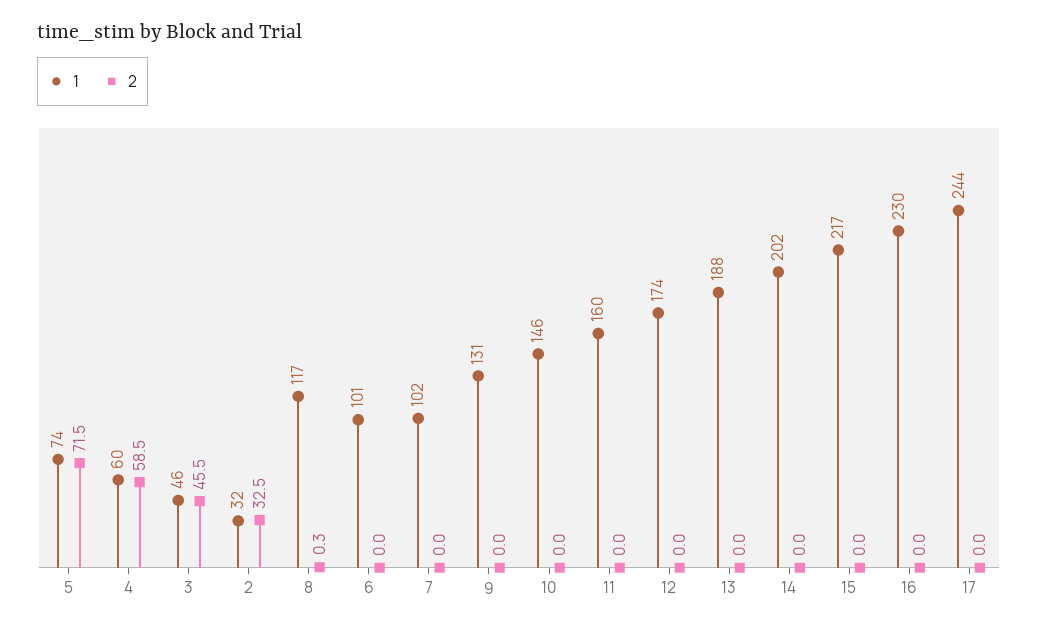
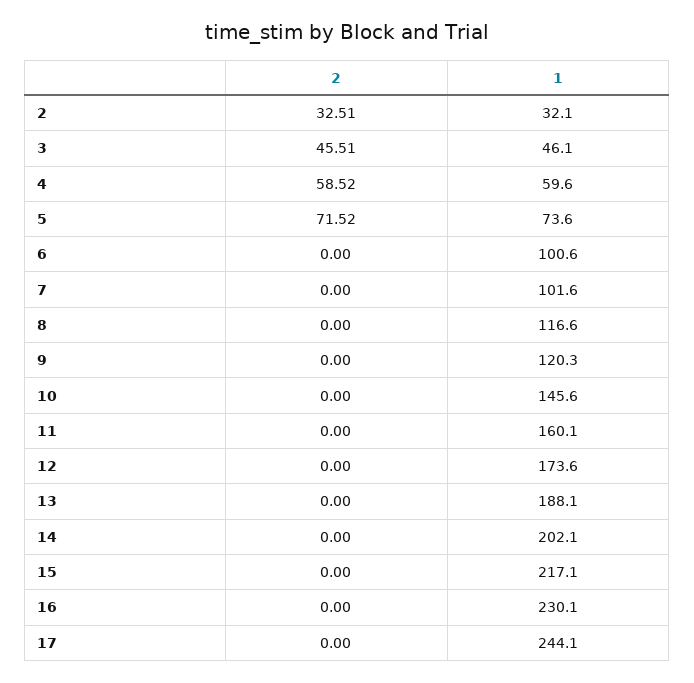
  {
    "1": {
      "5": 73.6,
      "4": 59.6,
      "3": 46.1,
      "2": 32.1,
      "8": 116.6,
      "6": 100.6,
      "7": 101.6,
-     "9": 131,
+     "9": 120.3,
      "10": 145.6,
      "11": 160.1,
      "12": 173.6,
      "13": 188.1,
      "14": 202.1,
      "15": 217.1,
      "16": 230.1,
      "17": 244.1
    },
    "2": {
      "5": 71.52,
      "4": 58.52,
      "3": 45.51,
      "2": 32.51,
-     "8": 0.3,
+     "8": 0,
      "6": 0,
      "7": 0,
      "9": 0,
      "10": 0,
      "11": 0,
      "12": 0,
      "13": 0,
      "14": 0,
      "15": 0,
      "16": 0,
      "17": 0
    }
  }

